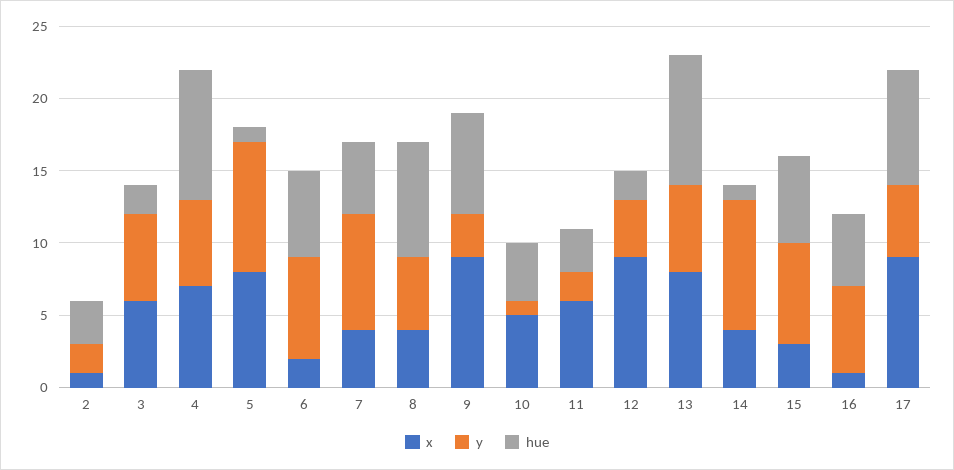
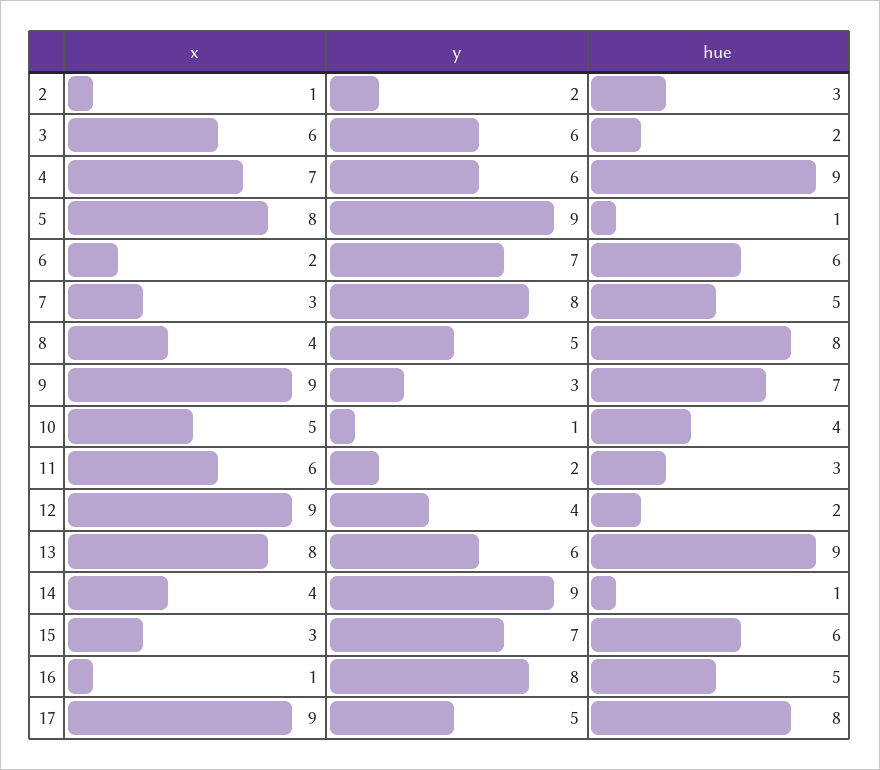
  {
    "x": {
      "2": 1,
      "3": 6,
      "4": 7,
      "5": 8,
      "6": 2,
-     "7": 4,
+     "7": 3,
      "8": 4,
      "9": 9,
      "10": 5,
      "11": 6,
      "12": 9,
      "13": 8,
      "14": 4,
      "15": 3,
      "16": 1,
      "17": 9
    },
    "y": {
      "2": 2,
      "3": 6,
      "4": 6,
      "5": 9,
      "6": 7,
      "7": 8,
      "8": 5,
      "9": 3,
      "10": 1,
      "11": 2,
      "12": 4,
      "13": 6,
      "14": 9,
      "15": 7,
-     "16": 6,
+     "16": 8,
      "17": 5
    },
    "hue": {
      "2": 3,
      "3": 2,
      "4": 9,
      "5": 1,
      "6": 6,
      "7": 5,
      "8": 8,
      "9": 7,
      "10": 4,
      "11": 3,
      "12": 2,
      "13": 9,
      "14": 1,
      "15": 6,
      "16": 5,
      "17": 8
    }
  }

